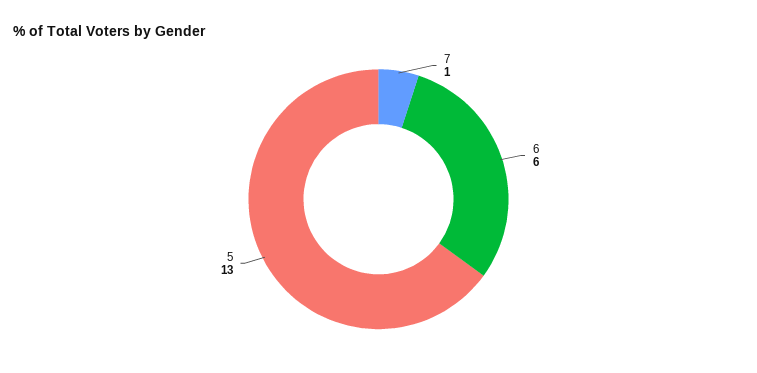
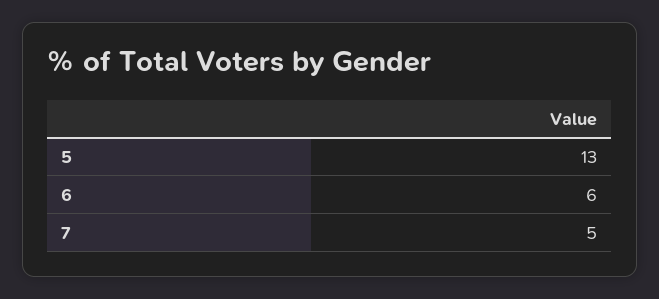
  {
-   "7": 1,
+   "7": 5,
    "6": 6,
    "5": 13
  }

